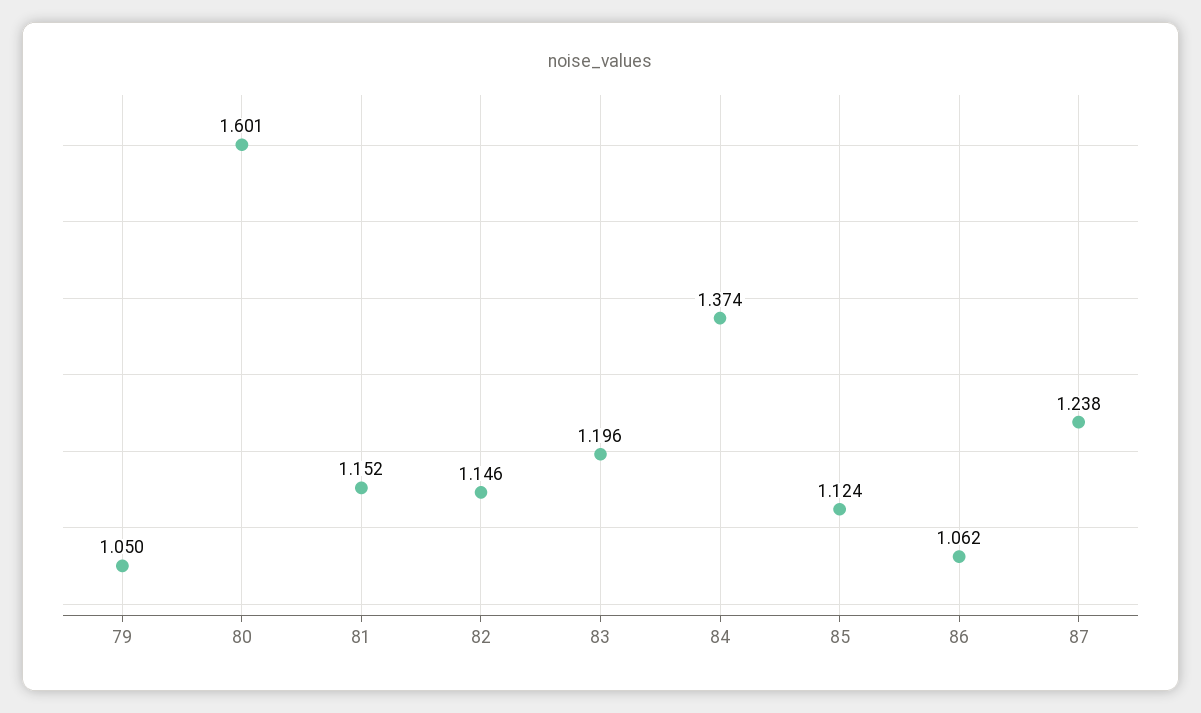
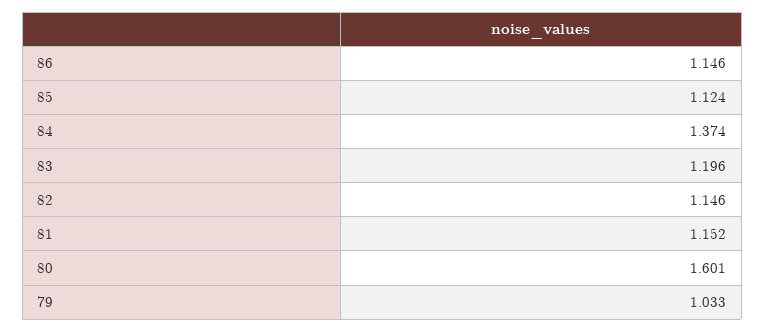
  {
-   "79": 1.05,
+   "79": 1.033,
    "80": 1.601,
    "81": 1.152,
    "82": 1.146,
    "83": 1.196,
    "84": 1.374,
    "85": 1.124,
-   "86": 1.062,
+   "86": 1.146
-   "87": 1.238
  }

